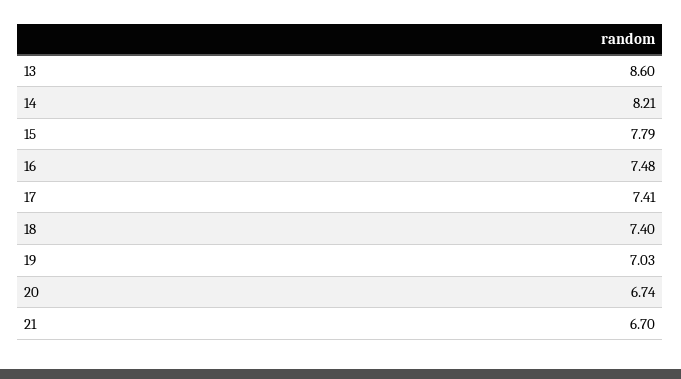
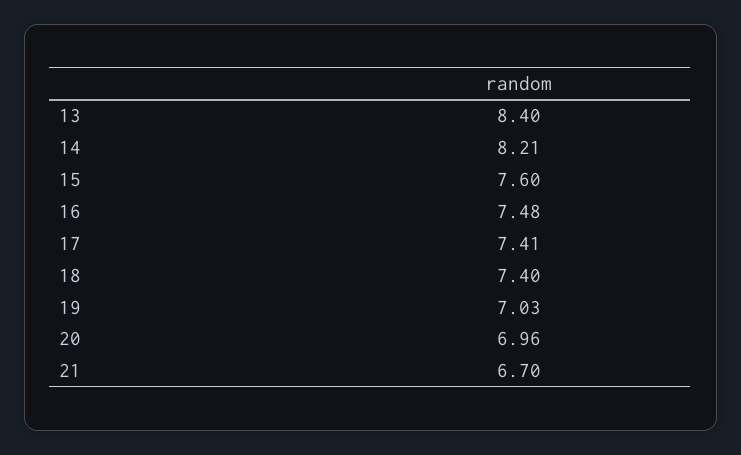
  {
-   "13": 8.6,
+   "13": 8.4,
    "14": 8.21,
-   "15": 7.79,
+   "15": 7.6,
    "16": 7.48,
    "17": 7.41,
    "18": 7.4,
    "19": 7.03,
-   "20": 6.74,
+   "20": 6.96,
    "21": 6.7
  }

